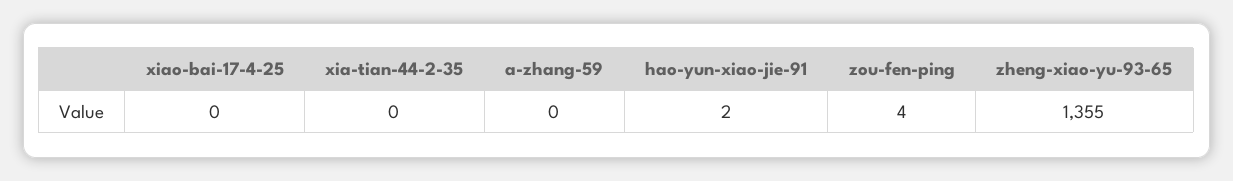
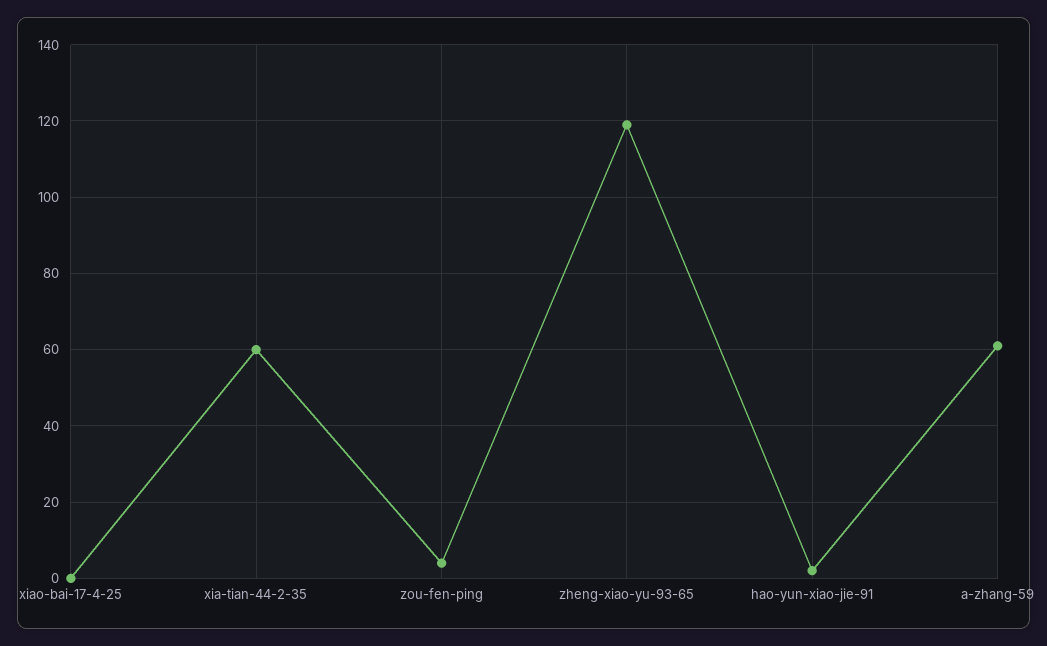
  {
    "xiao-bai-17-4-25": 0,
-   "xia-tian-44-2-35": 0,
+   "xia-tian-44-2-35": 60,
-   "a-zhang-59": 0,
+   "a-zhang-59": 60,
    "hao-yun-xiao-jie-91": 2,
    "zou-fen-ping": 4,
-   "zheng-xiao-yu-93-65": 1355
+   "zheng-xiao-yu-93-65": 120
  }

